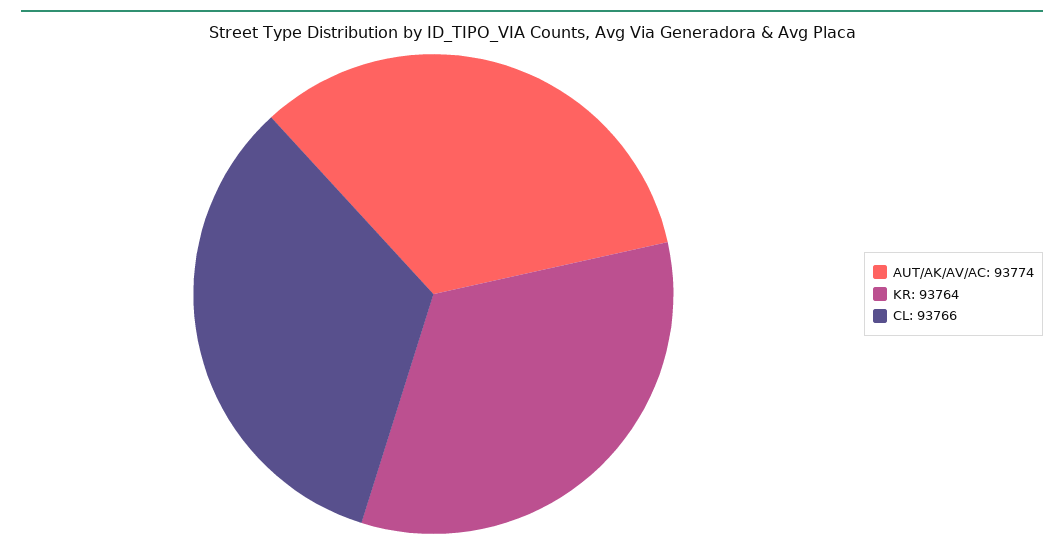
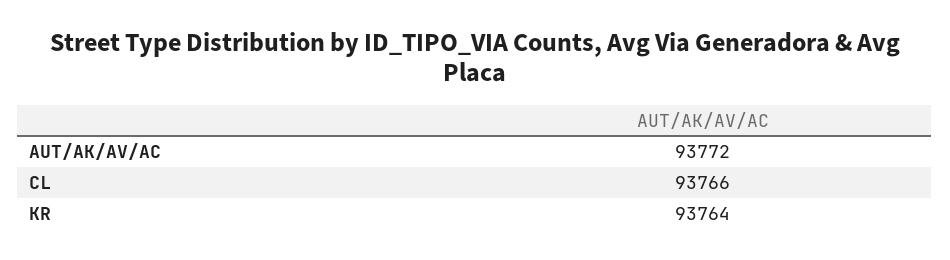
  {
-   "AUT/AK/AV/AC": 93774,
+   "AUT/AK/AV/AC": 93772,
    "KR": 93764,
    "CL": 93766
  }

